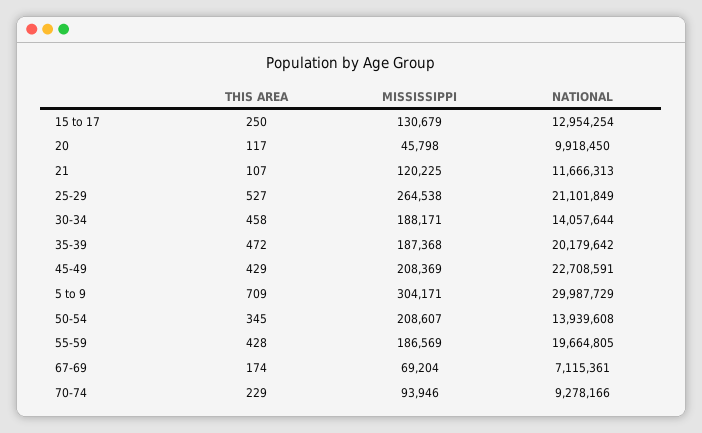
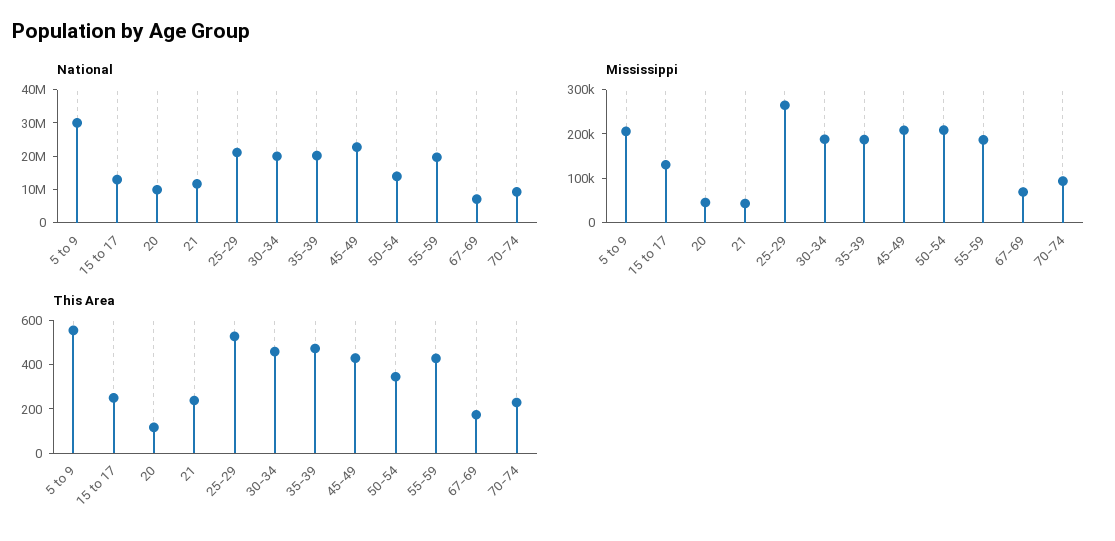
  {
    "THIS AREA": {
      "15 to 17": 250,
      "20": 117,
-     "21": 107,
+     "21": 250,
      "25-29": 527,
      "30-34": 458,
      "35-39": 472,
      "45-49": 429,
-     "5 to 9": 709,
+     "5 to 9": 550,
      "50-54": 345,
      "55-59": 428,
      "67-69": 174,
      "70-74": 229
    },
    "MISSISSIPPI": {
      "15 to 17": 130679,
      "20": 45798,
-     "21": 120225,
+     "21": 40000,
      "25-29": 264538,
      "30-34": 188171,
      "35-39": 187368,
      "45-49": 208369,
-     "5 to 9": 304171,
+     "5 to 9": 200000,
      "50-54": 208607,
      "55-59": 186569,
      "67-69": 69204,
      "70-74": 93946
    },
    "NATIONAL": {
      "15 to 17": 12954254,
      "20": 9918450,
      "21": 11666313,
      "25-29": 21101849,
-     "30-34": 14057644,
+     "30-34": 20000000,
      "35-39": 20179642,
      "45-49": 22708591,
      "5 to 9": 29987729,
      "50-54": 13939608,
      "55-59": 19664805,
      "67-69": 7115361,
      "70-74": 9278166
    }
  }

